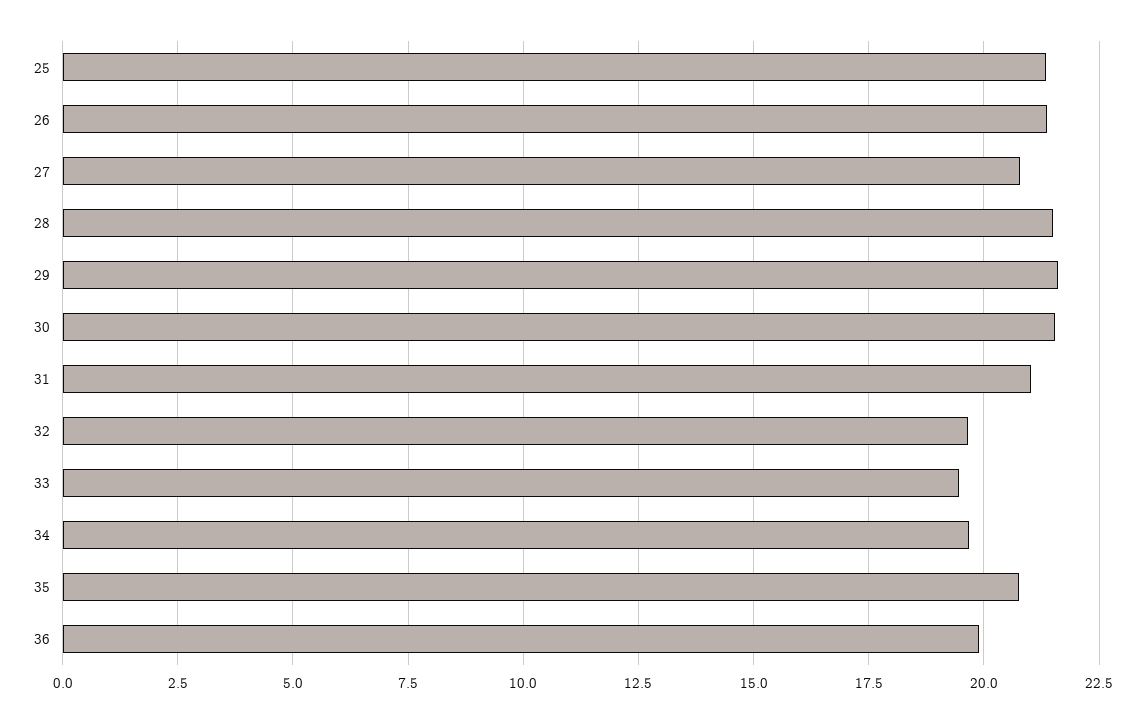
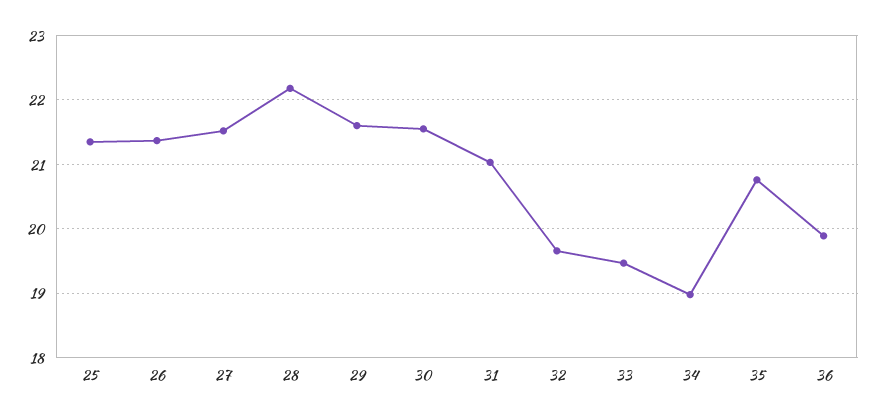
  {
    "25": 21.4,
    "26": 21.4,
-   "27": 20.75,
+   "27": 21.5,
-   "28": 21.5,
+   "28": 22.2,
    "29": 21.6,
    "30": 21.6,
    "31": 21,
    "32": 19.7,
    "33": 19.5,
-   "34": 19.75,
+   "34": 19,
    "35": 20.8,
    "36": 19.9
  }

